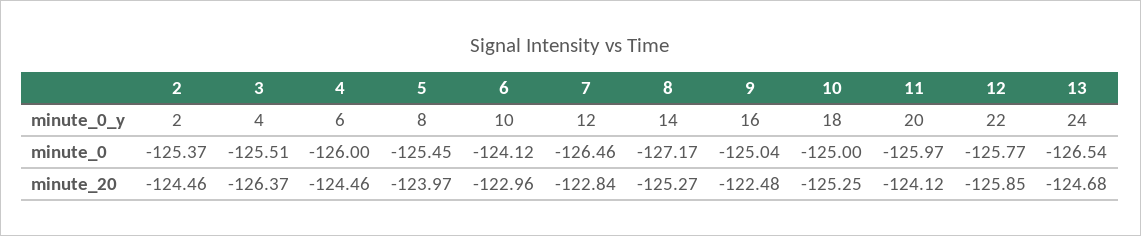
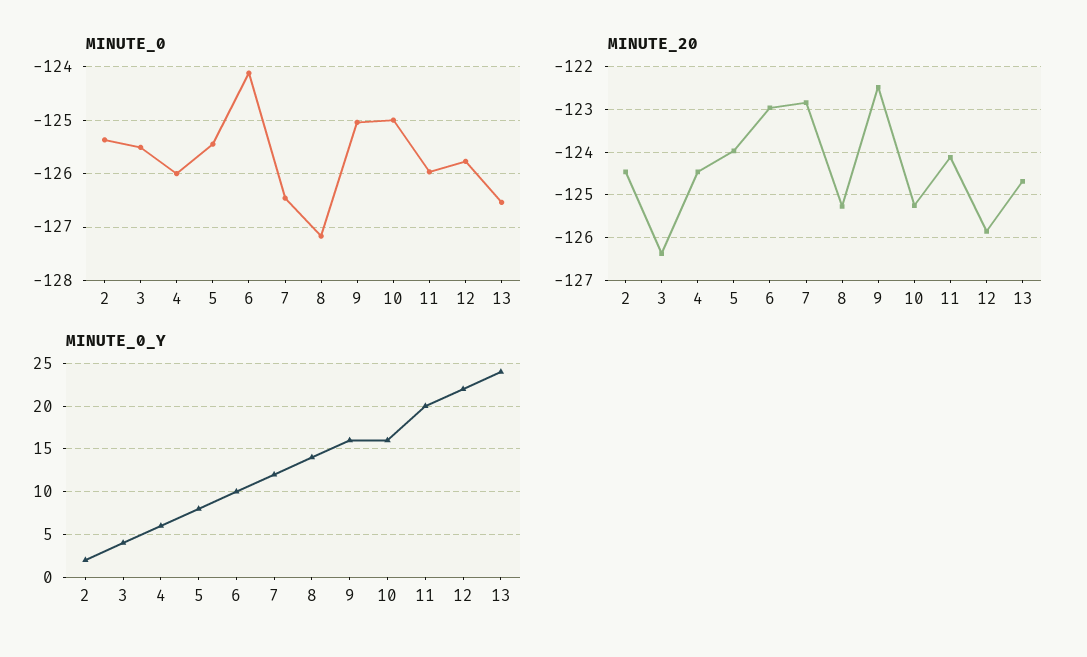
  {
    "minute_0_y": {
      "2": 2,
      "3": 4,
      "4": 6,
      "5": 8,
      "6": 10,
      "7": 12,
      "8": 14,
      "9": 16,
-     "10": 18,
+     "10": 16,
      "11": 20,
      "12": 22,
      "13": 24
    },
    "minute_0": {
      "2": -125.37,
      "3": -125.51,
      "4": -126,
      "5": -125.45,
      "6": -124.12,
      "7": -126.46,
      "8": -127.17,
      "9": -125.04,
      "10": -125,
      "11": -125.97,
      "12": -125.77,
      "13": -126.54
    },
    "minute_20": {
      "2": -124.46,
      "3": -126.37,
      "4": -124.46,
      "5": -123.97,
      "6": -122.96,
      "7": -122.84,
      "8": -125.27,
      "9": -122.48,
      "10": -125.25,
      "11": -124.12,
      "12": -125.85,
      "13": -124.68
    }
  }

